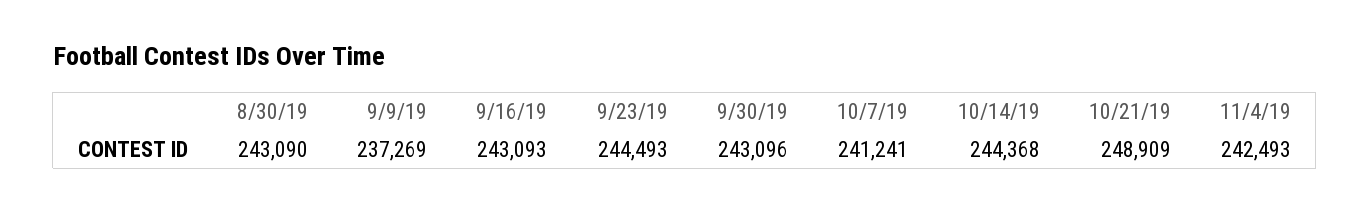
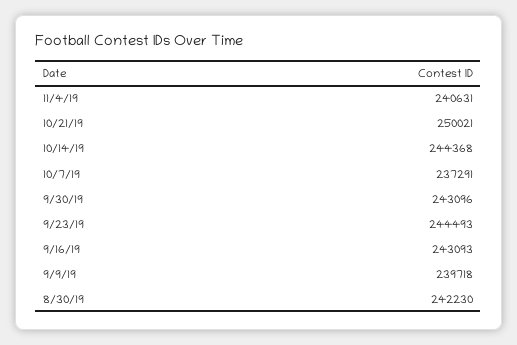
  {
-   "8/30/19": 243090,
+   "8/30/19": 242230,
-   "9/9/19": 237269,
+   "9/9/19": 239718,
    "9/16/19": 243093,
    "9/23/19": 244493,
    "9/30/19": 243096,
-   "10/7/19": 241241,
+   "10/7/19": 237291,
    "10/14/19": 244368,
-   "10/21/19": 248909,
+   "10/21/19": 250021,
-   "11/4/19": 242493
+   "11/4/19": 240631
  }

